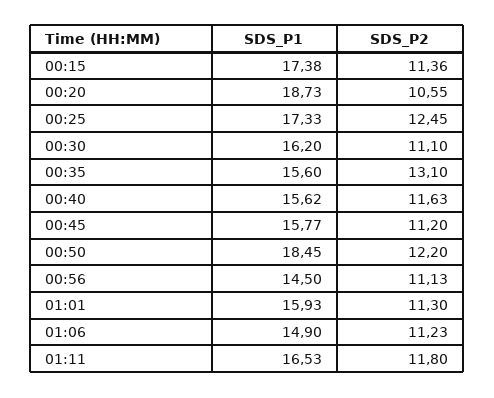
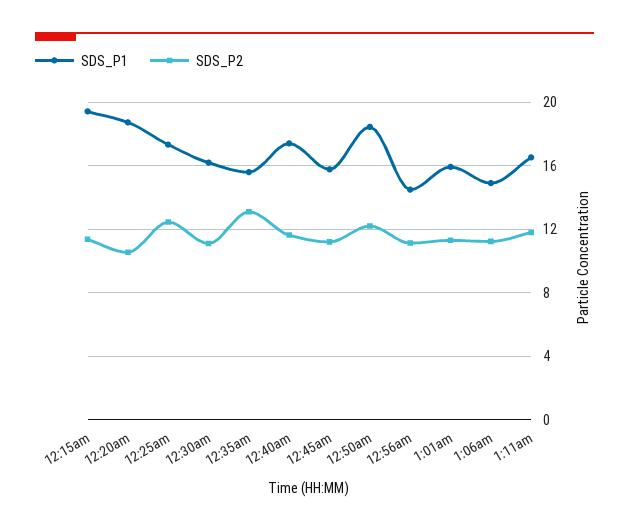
  {
    "SDS_P1": {
-     "00:15": 17.38,
+     "00:15": 19.5,
      "00:20": 18.73,
      "00:25": 17.33,
      "00:30": 16.2,
      "00:35": 15.6,
-     "00:40": 15.62,
+     "00:40": 17.5,
      "00:45": 15.77,
      "00:50": 18.45,
      "00:56": 14.5,
      "01:01": 15.93,
      "01:06": 14.9,
      "01:11": 16.53
    },
    "SDS_P2": {
      "00:15": 11.36,
      "00:20": 10.55,
      "00:25": 12.45,
      "00:30": 11.1,
      "00:35": 13.1,
      "00:40": 11.63,
      "00:45": 11.2,
      "00:50": 12.2,
      "00:56": 11.13,
      "01:01": 11.3,
      "01:06": 11.23,
      "01:11": 11.8
    }
  }

